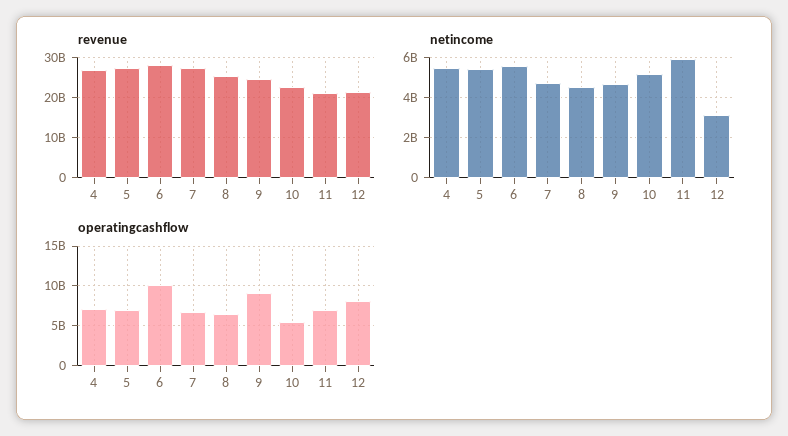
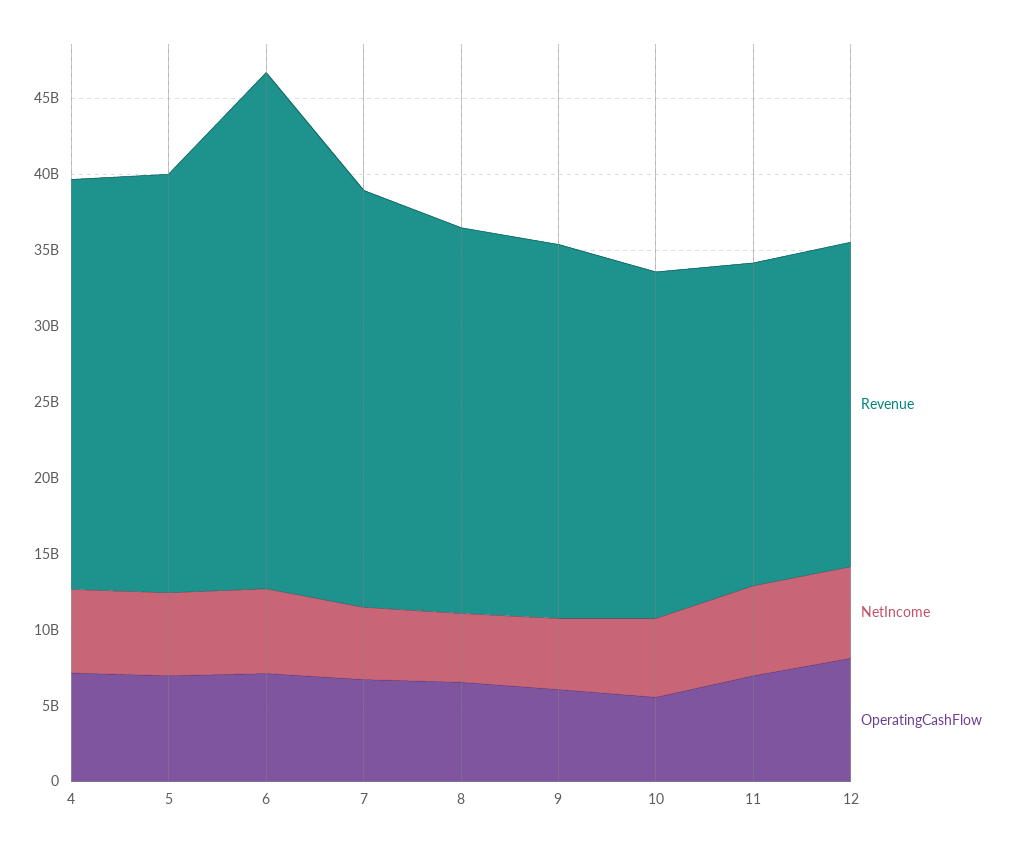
  {
    "revenue": {
      "4": 27000000000,
      "5": 28000000000,
-     "6": 28000000000,
+     "6": 34000000000,
      "7": 27000000000,
      "8": 25000000000,
      "9": 25000000000,
      "10": 23000000000,
      "11": 21000000000,
      "12": 21000000000
    },
    "netincome": {
      "4": 5500000000,
      "5": 5500000000,
      "6": 5500000000,
      "7": 5000000000,
      "8": 4500000000,
      "9": 4500000000,
      "10": 5000000000,
      "11": 6000000000,
-     "12": 3000000000
+     "12": 6000000000
    },
    "operatingcashflow": {
      "4": 7000000000,
      "5": 7000000000,
-     "6": 10000000000,
+     "6": 7000000000,
      "7": 7000000000,
      "8": 7000000000,
-     "9": 9000000000,
+     "9": 6000000000,
      "10": 6000000000,
      "11": 7000000000,
      "12": 8000000000
    }
  }

